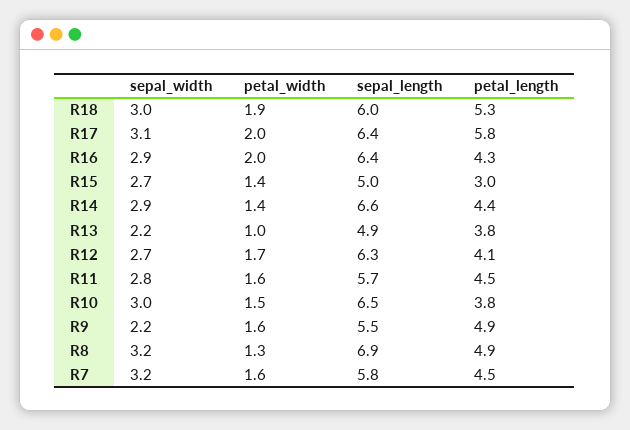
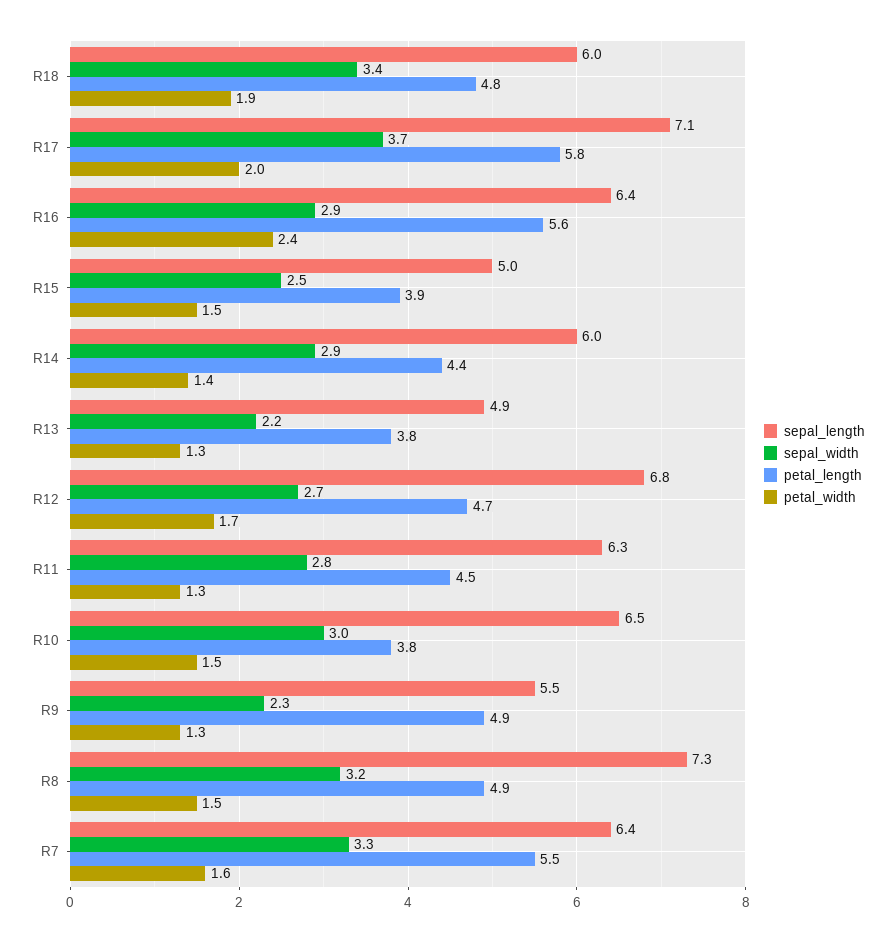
  {
    "sepal_width": {
-     "R18": 3,
+     "R18": 3.4,
-     "R17": 3.1,
+     "R17": 3.7,
      "R16": 2.9,
-     "R15": 2.7,
+     "R15": 2.5,
      "R14": 2.9,
      "R13": 2.2,
      "R12": 2.7,
      "R11": 2.8,
      "R10": 3,
-     "R9": 2.2,
+     "R9": 2.3,
      "R8": 3.2,
-     "R7": 3.2
+     "R7": 3.3
    },
    "petal_width": {
      "R18": 1.9,
      "R17": 2,
-     "R16": 2,
+     "R16": 2.4,
-     "R15": 1.4,
+     "R15": 1.5,
      "R14": 1.4,
-     "R13": 1,
+     "R13": 1.3,
      "R12": 1.7,
-     "R11": 1.6,
+     "R11": 1.3,
      "R10": 1.5,
-     "R9": 1.6,
+     "R9": 1.3,
-     "R8": 1.3,
+     "R8": 1.5,
      "R7": 1.6
    },
    "sepal_length": {
      "R18": 6,
-     "R17": 6.4,
+     "R17": 7.1,
      "R16": 6.4,
      "R15": 5,
-     "R14": 6.6,
+     "R14": 6,
      "R13": 4.9,
-     "R12": 6.3,
+     "R12": 6.8,
-     "R11": 5.7,
+     "R11": 6.3,
      "R10": 6.5,
      "R9": 5.5,
-     "R8": 6.9,
+     "R8": 7.3,
-     "R7": 5.8
+     "R7": 6.4
    },
    "petal_length": {
-     "R18": 5.3,
+     "R18": 4.8,
      "R17": 5.8,
-     "R16": 4.3,
+     "R16": 5.6,
-     "R15": 3,
+     "R15": 3.9,
      "R14": 4.4,
      "R13": 3.8,
-     "R12": 4.1,
+     "R12": 4.7,
      "R11": 4.5,
      "R10": 3.8,
      "R9": 4.9,
      "R8": 4.9,
-     "R7": 4.5
+     "R7": 5.5
    }
  }

